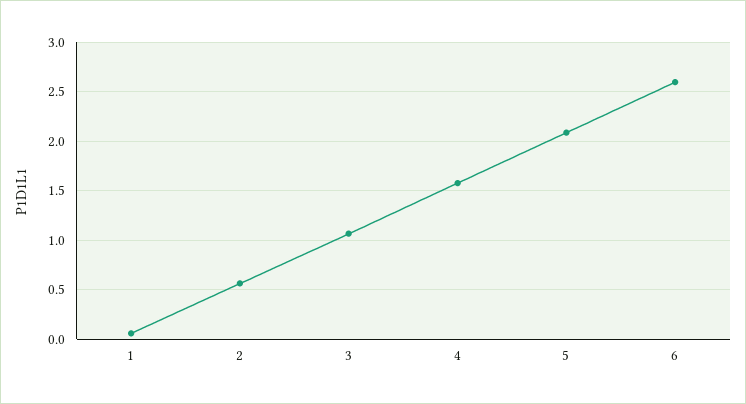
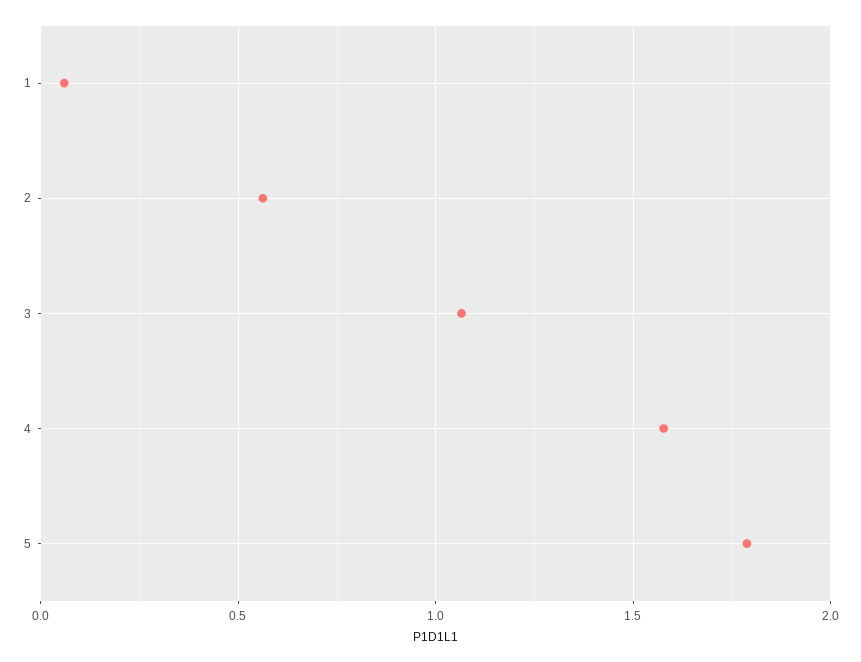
  {
    "1": 0.05,
    "2": 0.55,
    "3": 1.05,
    "4": 1.6,
-   "5": 2.1,
+   "5": 1.8
-   "6": 2.6
  }

